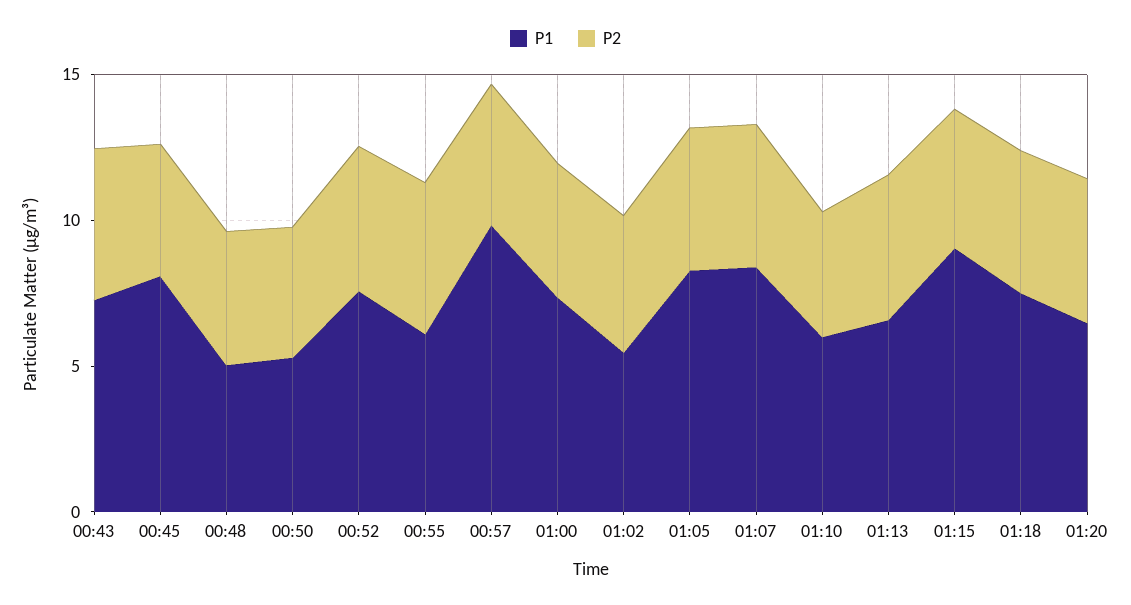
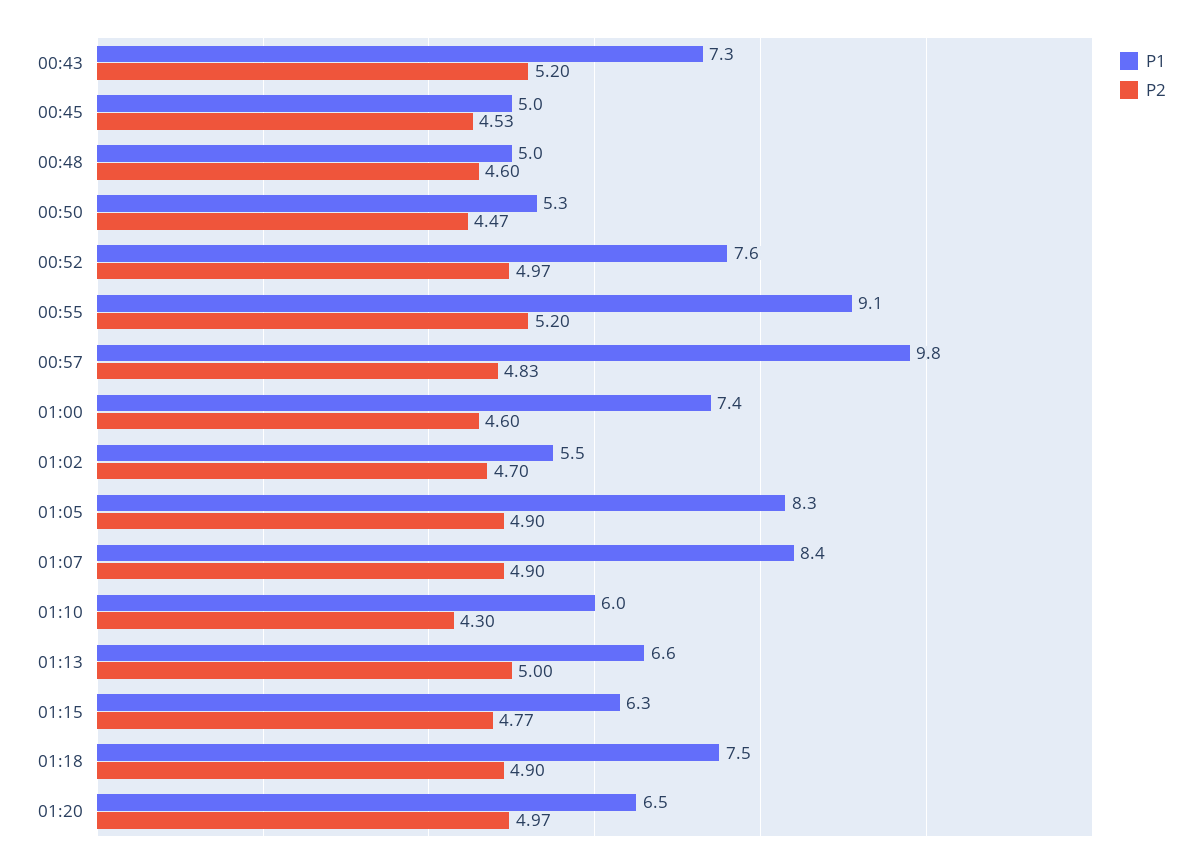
  {
    "P1": {
      "00:43": 7.3,
-     "00:45": 8,
+     "00:45": 5,
      "00:48": 5,
      "00:50": 5.3,
      "00:52": 7.6,
-     "00:55": 6,
+     "00:55": 9.1,
      "00:57": 9.8,
      "01:00": 7.4,
      "01:02": 5.5,
      "01:05": 8.3,
      "01:07": 8.4,
      "01:10": 6,
      "01:13": 6.6,
-     "01:15": 9,
+     "01:15": 6.3,
      "01:18": 7.5,
      "01:20": 6.5
    },
    "P2": {
      "00:43": 5.2,
      "00:45": 4.53,
      "00:48": 4.6,
      "00:50": 4.47,
      "00:52": 4.97,
      "00:55": 5.2,
      "00:57": 4.83,
      "01:00": 4.6,
      "01:02": 4.7,
      "01:05": 4.9,
      "01:07": 4.9,
      "01:10": 4.3,
      "01:13": 5,
      "01:15": 4.77,
      "01:18": 4.9,
      "01:20": 4.97
    }
  }

